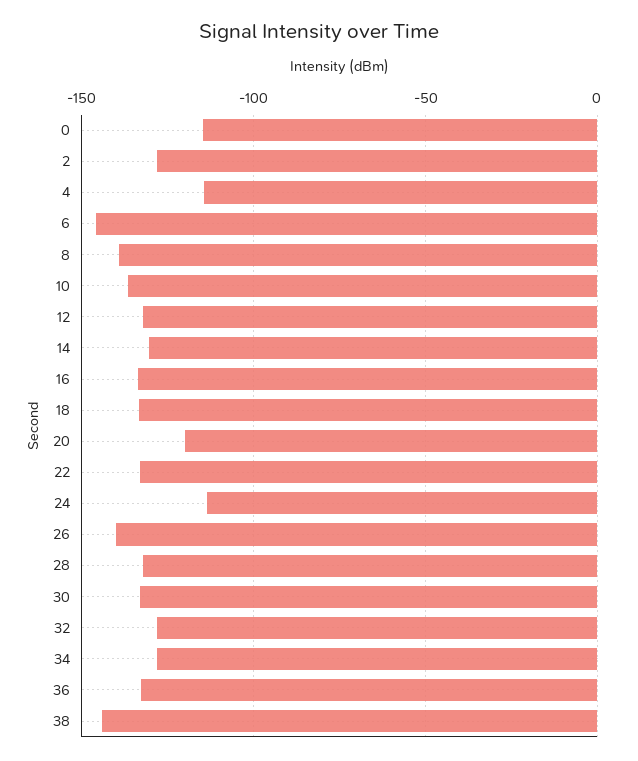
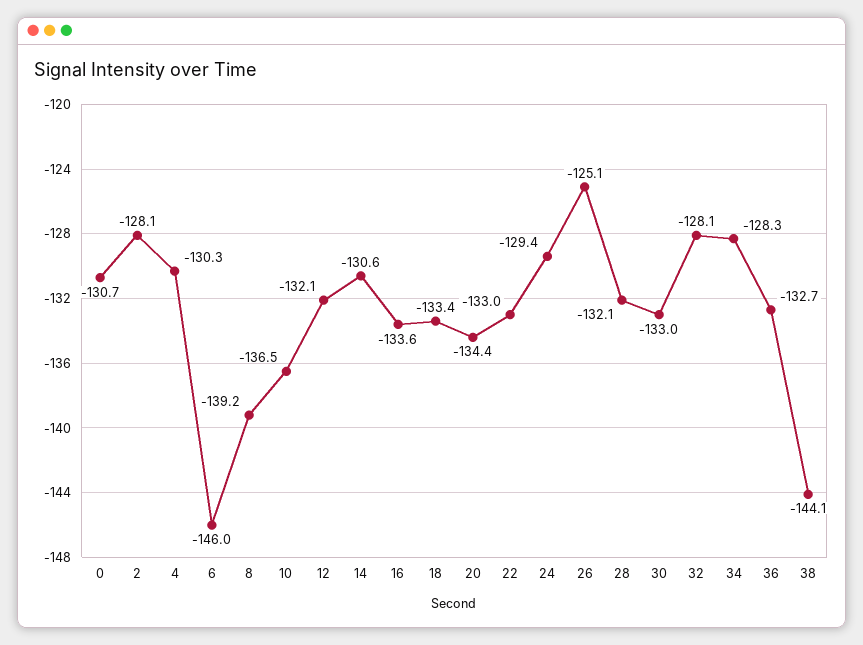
  {
-   "0": -115,
+   "0": -130.7,
    "2": -128.1,
-   "4": -115,
+   "4": -130.3,
    "6": -146,
    "8": -139.2,
    "10": -136.5,
    "12": -132.1,
    "14": -130.6,
    "16": -133.6,
    "18": -133.4,
-   "20": -120,
+   "20": -134.4,
    "22": -133,
-   "24": -115,
+   "24": -129.4,
-   "26": -140,
+   "26": -125.1,
    "28": -132.1,
    "30": -133,
    "32": -128.1,
    "34": -128.3,
    "36": -132.7,
    "38": -144.1
  }

